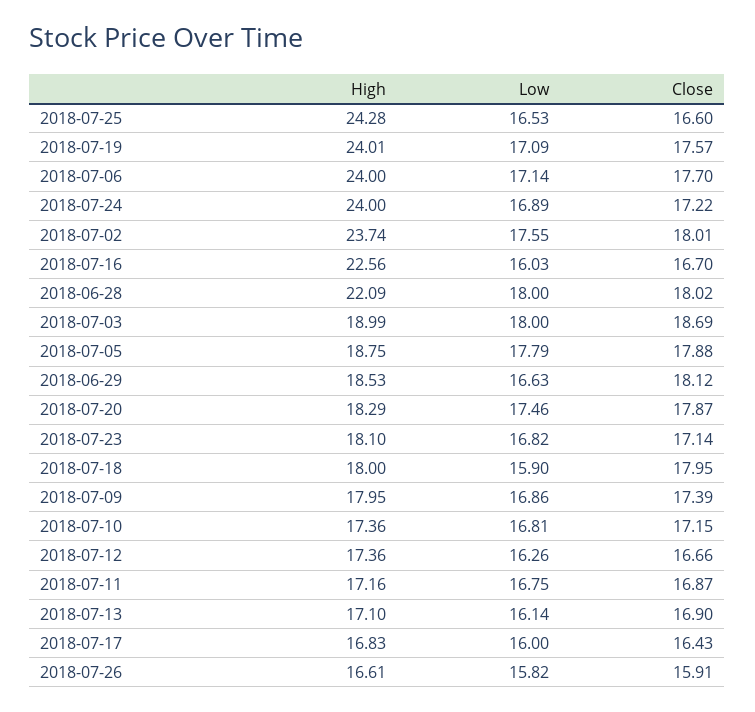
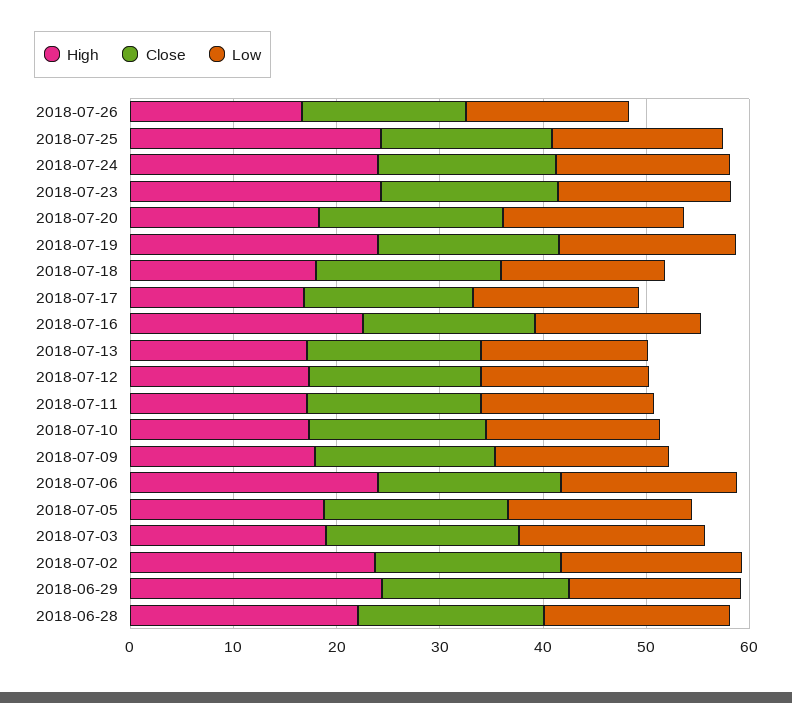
  {
    "High": {
      "2018-07-25": 24.28,
      "2018-07-19": 24.01,
      "2018-07-06": 24,
      "2018-07-24": 24,
      "2018-07-02": 23.74,
      "2018-07-16": 22.56,
      "2018-06-28": 22.09,
      "2018-07-03": 18.99,
      "2018-07-05": 18.75,
-     "2018-06-29": 18.53,
+     "2018-06-29": 24,
      "2018-07-20": 18.29,
-     "2018-07-23": 18.1,
+     "2018-07-23": 24,
      "2018-07-18": 18,
      "2018-07-09": 17.95,
      "2018-07-10": 17.36,
      "2018-07-12": 17.36,
      "2018-07-11": 17.16,
      "2018-07-13": 17.1,
      "2018-07-17": 16.83,
      "2018-07-26": 16.61
    },
    "Low": {
      "2018-07-25": 16.53,
      "2018-07-19": 17.09,
      "2018-07-06": 17.14,
      "2018-07-24": 16.89,
      "2018-07-02": 17.55,
      "2018-07-16": 16.03,
      "2018-06-28": 18,
      "2018-07-03": 18,
      "2018-07-05": 17.79,
      "2018-06-29": 16.63,
      "2018-07-20": 17.46,
      "2018-07-23": 16.82,
      "2018-07-18": 15.9,
      "2018-07-09": 16.86,
      "2018-07-10": 16.81,
      "2018-07-12": 16.26,
      "2018-07-11": 16.75,
      "2018-07-13": 16.14,
      "2018-07-17": 16,
      "2018-07-26": 15.82
    },
    "Close": {
      "2018-07-25": 16.6,
      "2018-07-19": 17.57,
      "2018-07-06": 17.7,
      "2018-07-24": 17.22,
      "2018-07-02": 18.01,
      "2018-07-16": 16.7,
      "2018-06-28": 18.02,
      "2018-07-03": 18.69,
      "2018-07-05": 17.88,
      "2018-06-29": 18.12,
      "2018-07-20": 17.87,
      "2018-07-23": 17.14,
      "2018-07-18": 17.95,
      "2018-07-09": 17.39,
      "2018-07-10": 17.15,
      "2018-07-12": 16.66,
      "2018-07-11": 16.87,
      "2018-07-13": 16.9,
      "2018-07-17": 16.43,
      "2018-07-26": 15.91
    }
  }

